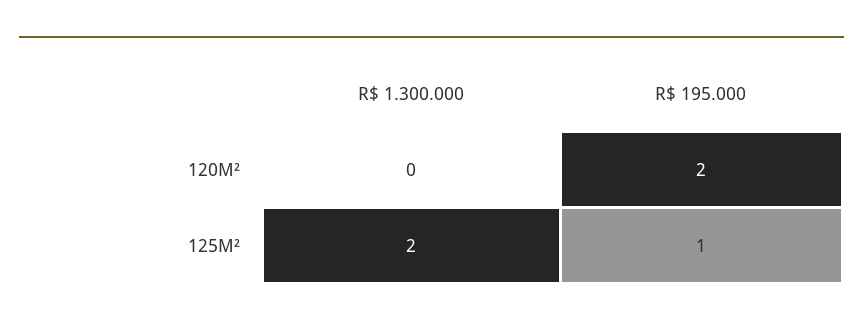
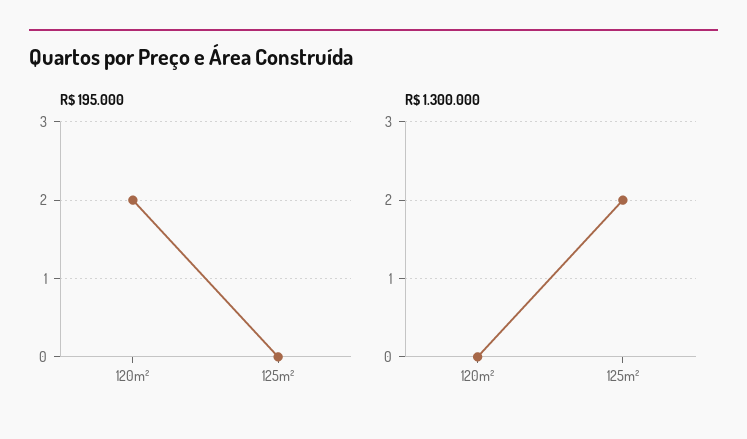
  {
    "R$ 1.300.000": {
      "120M²": 0,
      "125M²": 2
    },
    "R$ 195.000": {
      "120M²": 2,
-     "125M²": 1
+     "125M²": 0
    }
  }

